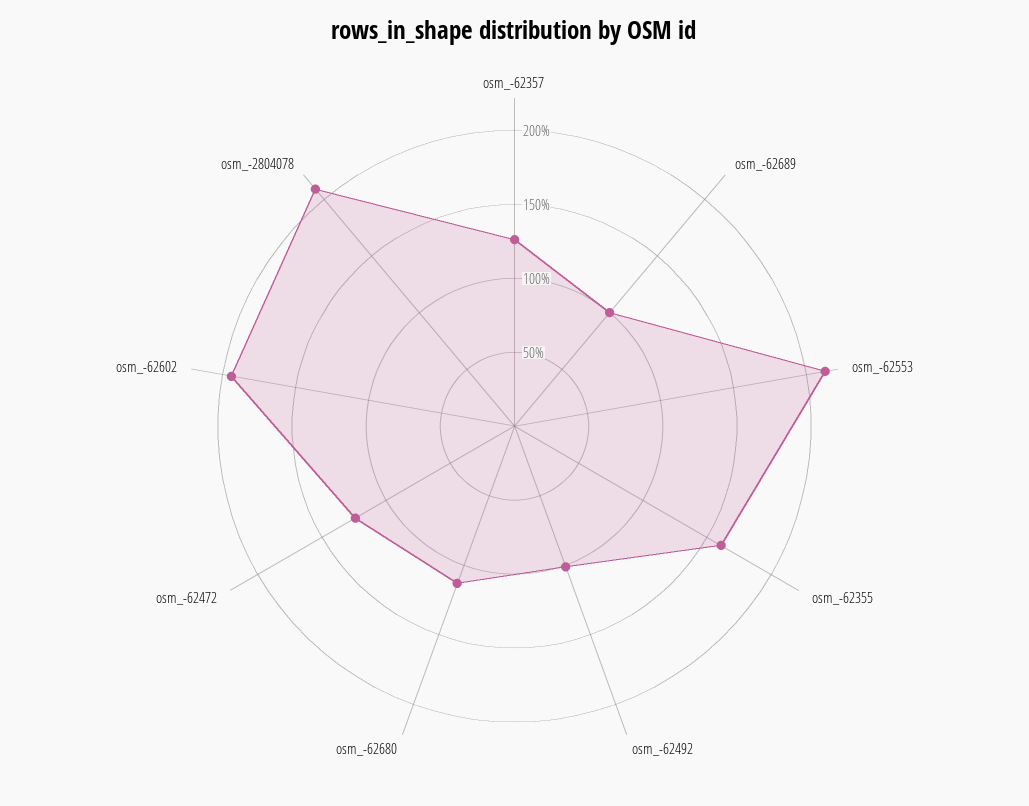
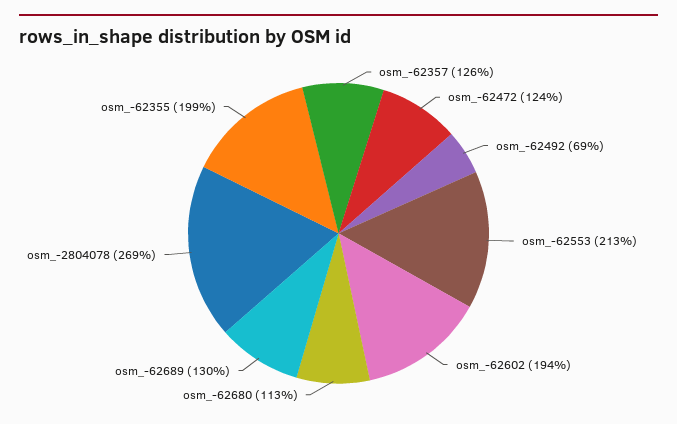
  {
    "osm_-62357": 126,
-   "osm_-62689": 100,
+   "osm_-62689": 130,
    "osm_-62553": 213,
-   "osm_-62355": 160,
+   "osm_-62355": 199,
-   "osm_-62492": 100,
+   "osm_-62492": 69,
    "osm_-62680": 113,
    "osm_-62472": 124,
    "osm_-62602": 194,
-   "osm_-2804078": 210
+   "osm_-2804078": 269
  }

